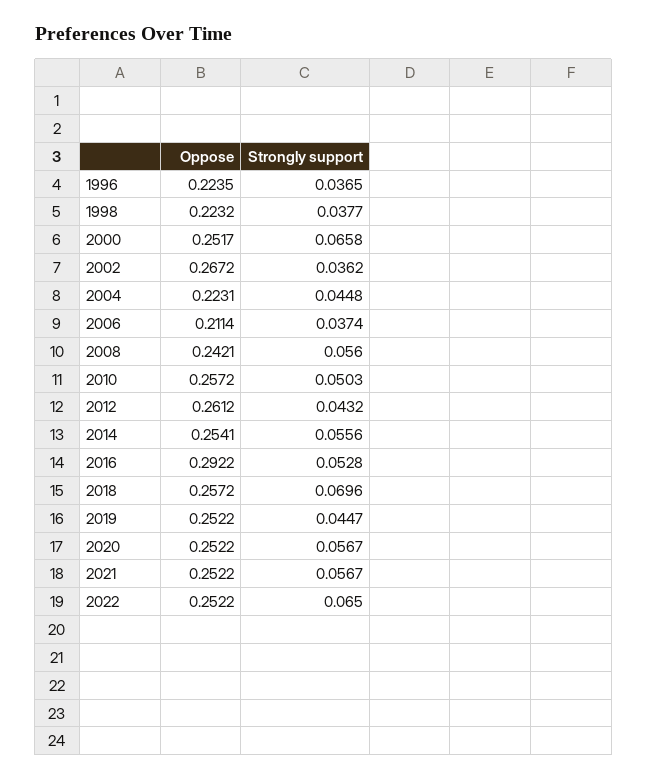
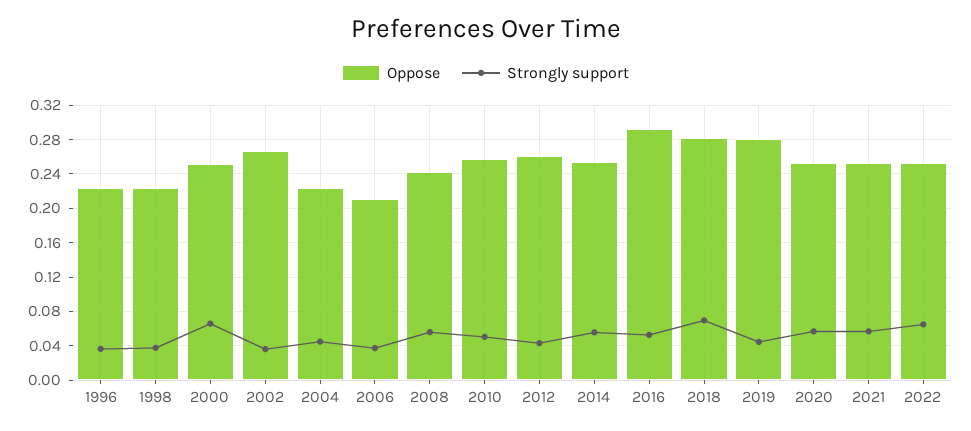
  {
    "Oppose": {
      "1996": 0.2235,
      "1998": 0.2232,
      "2000": 0.2517,
      "2002": 0.2672,
      "2004": 0.2231,
      "2006": 0.2114,
      "2008": 0.2421,
      "2010": 0.2572,
      "2012": 0.2612,
      "2014": 0.2541,
      "2016": 0.2922,
-     "2018": 0.2572,
+     "2018": 0.28,
-     "2019": 0.2522,
+     "2019": 0.28,
      "2020": 0.2522,
      "2021": 0.2522,
      "2022": 0.2522
    },
    "Strongly support": {
      "1996": 0.0365,
      "1998": 0.0377,
      "2000": 0.0658,
      "2002": 0.0362,
      "2004": 0.0448,
      "2006": 0.0374,
      "2008": 0.056,
      "2010": 0.0503,
      "2012": 0.0432,
      "2014": 0.0556,
      "2016": 0.0528,
      "2018": 0.0696,
      "2019": 0.0447,
      "2020": 0.0567,
      "2021": 0.0567,
      "2022": 0.065
    }
  }

